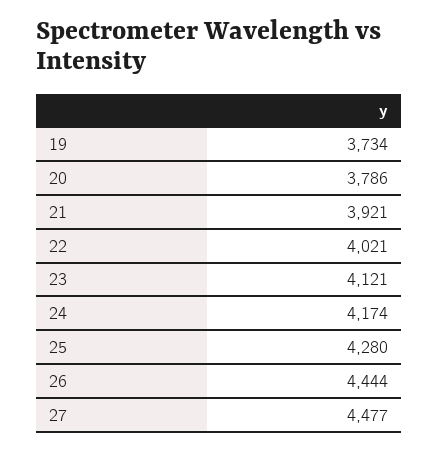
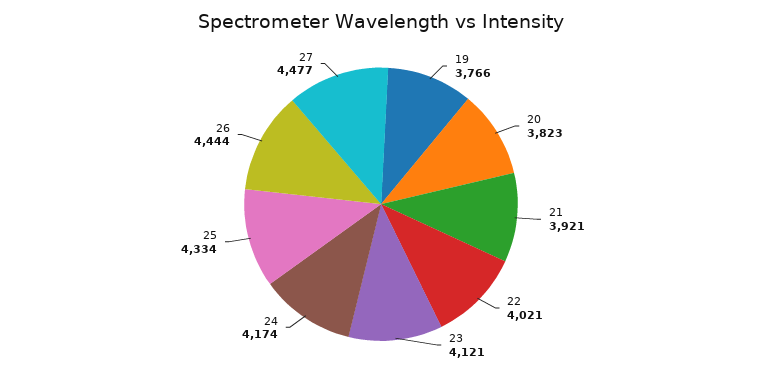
  {
-   "19": 3734,
+   "19": 3766,
-   "20": 3786,
+   "20": 3823,
    "21": 3921,
    "22": 4021,
    "23": 4121,
    "24": 4174,
-   "25": 4280,
+   "25": 4334,
    "26": 4444,
    "27": 4477
  }

